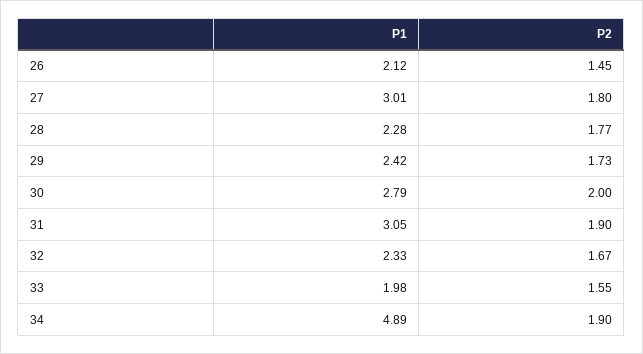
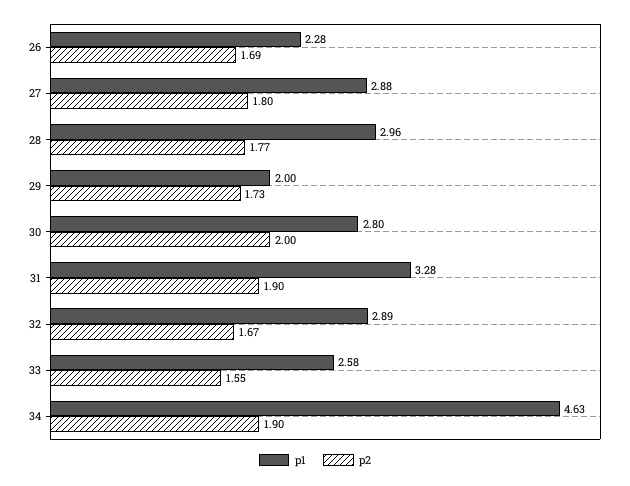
  {
    "P1": {
-     "26": 2.12,
+     "26": 2.28,
-     "27": 3.01,
+     "27": 2.88,
-     "28": 2.28,
+     "28": 2.96,
-     "29": 2.42,
+     "29": 2,
-     "30": 2.79,
+     "30": 2.8,
-     "31": 3.05,
+     "31": 3.28,
-     "32": 2.33,
+     "32": 2.89,
-     "33": 1.98,
+     "33": 2.58,
-     "34": 4.89
+     "34": 4.63
    },
    "P2": {
-     "26": 1.45,
+     "26": 1.69,
      "27": 1.8,
      "28": 1.77,
      "29": 1.73,
      "30": 2,
      "31": 1.9,
      "32": 1.67,
      "33": 1.55,
      "34": 1.9
    }
  }

